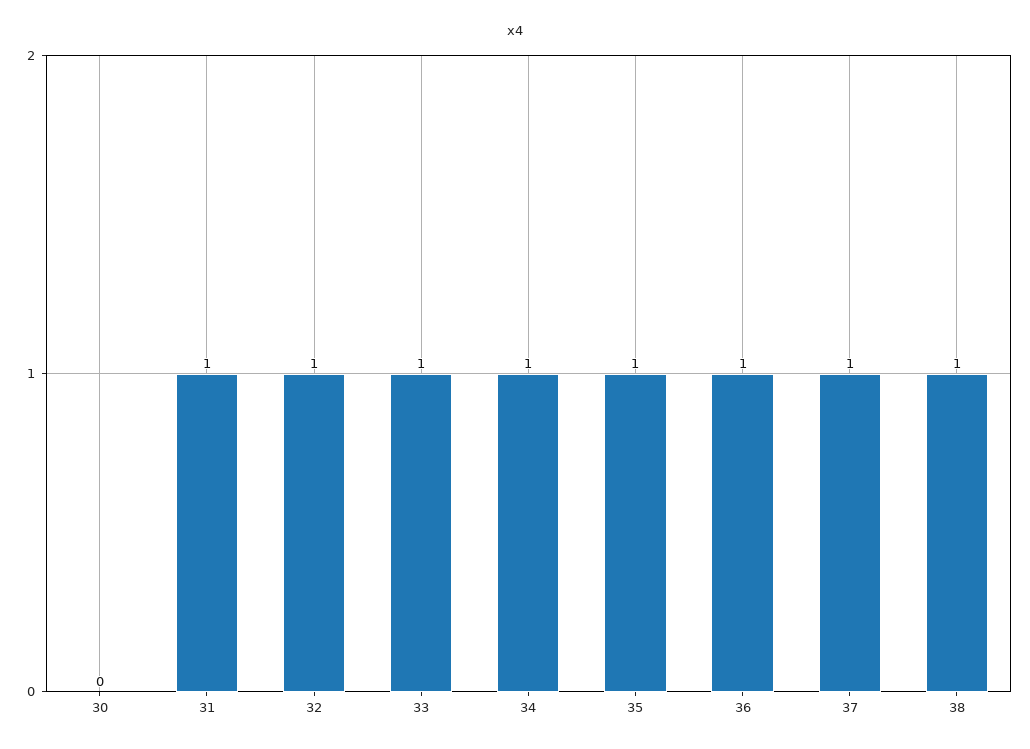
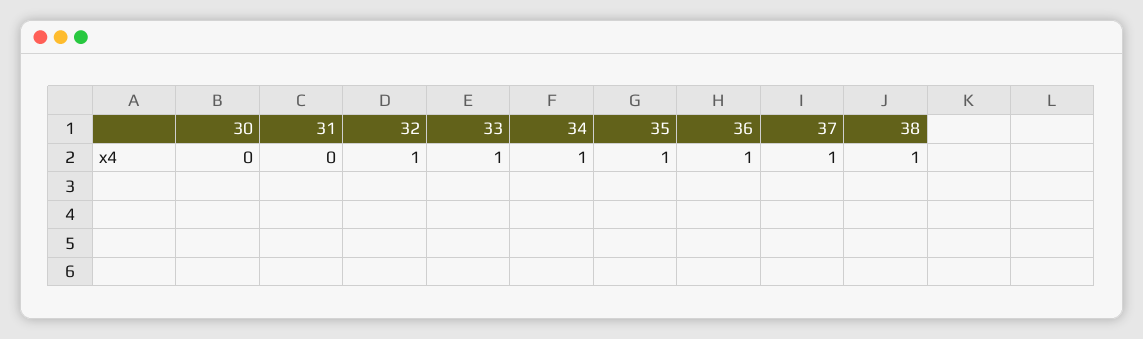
  {
    "30": 0,
-   "31": 1,
+   "31": 0,
    "32": 1,
    "33": 1,
    "34": 1,
    "35": 1,
    "36": 1,
    "37": 1,
    "38": 1
  }

